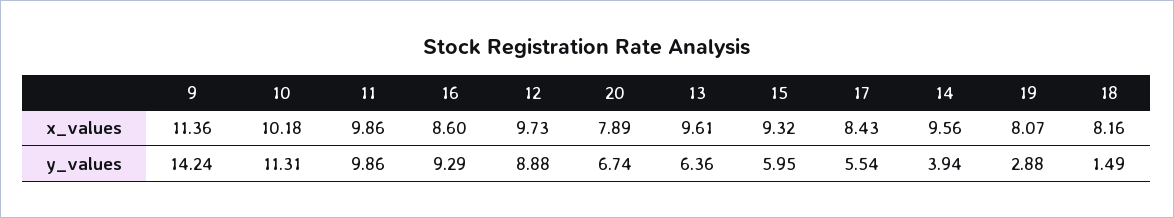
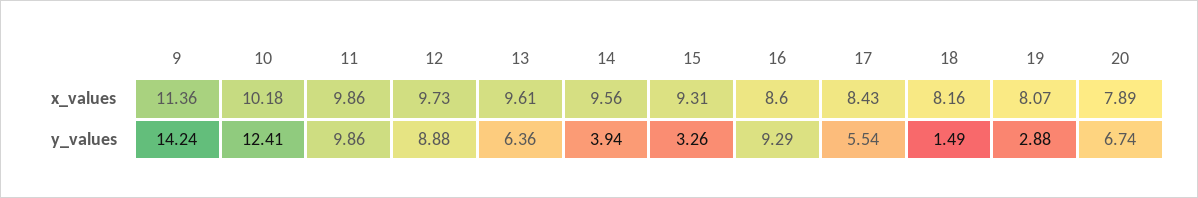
  {
    "9": {
      "x_values": 11.36,
      "y_values": 14.24
    },
    "10": {
      "x_values": 10.18,
-     "y_values": 11.31
+     "y_values": 12.41
    },
    "11": {
      "x_values": 9.86,
      "y_values": 9.86
    },
    "16": {
      "x_values": 8.6,
      "y_values": 9.29
    },
    "12": {
      "x_values": 9.73,
      "y_values": 8.88
    },
    "20": {
      "x_values": 7.89,
      "y_values": 6.74
    },
    "13": {
      "x_values": 9.61,
      "y_values": 6.36
    },
    "15": {
-     "x_values": 9.32,
+     "x_values": 9.31,
-     "y_values": 5.95
+     "y_values": 3.26
    },
    "17": {
      "x_values": 8.43,
      "y_values": 5.54
    },
    "14": {
      "x_values": 9.56,
      "y_values": 3.94
    },
    "19": {
      "x_values": 8.07,
      "y_values": 2.88
    },
    "18": {
      "x_values": 8.16,
      "y_values": 1.49
    }
  }

